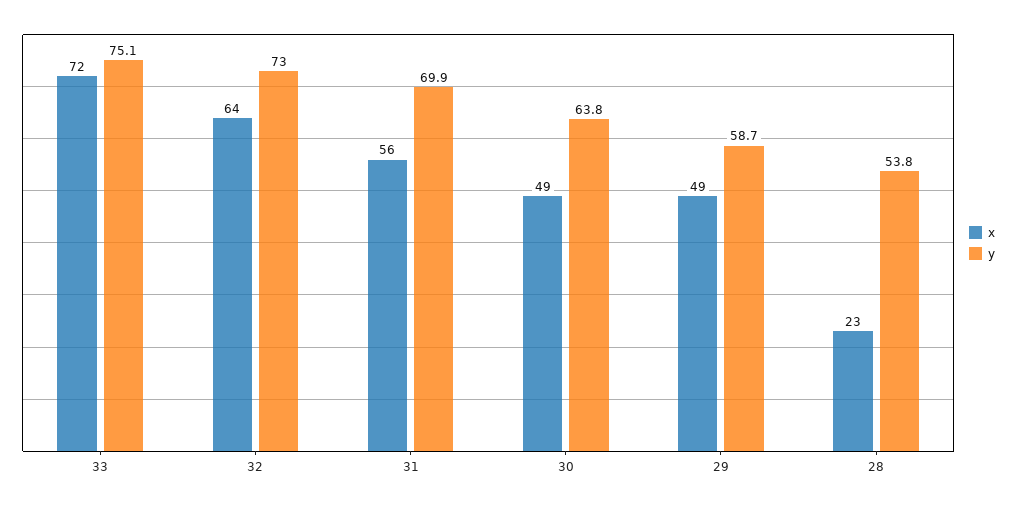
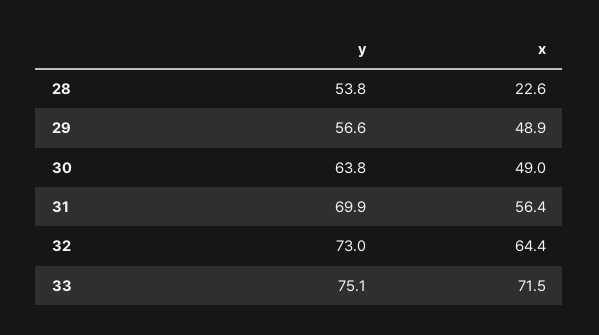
  {
    "x": {
      "33": 71.5,
      "32": 64.4,
      "31": 56.4,
      "30": 49,
      "29": 48.9,
      "28": 22.6
    },
    "y": {
      "33": 75.1,
      "32": 73,
      "31": 69.9,
      "30": 63.8,
-     "29": 58.7,
+     "29": 56.6,
      "28": 53.8
    }
  }

